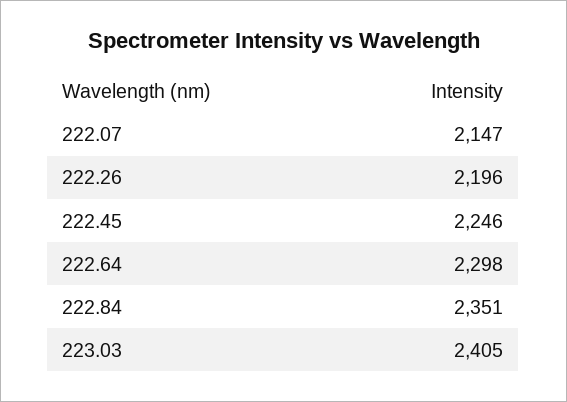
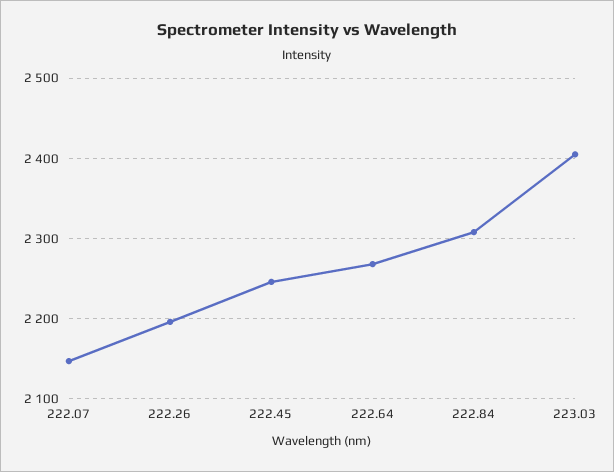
  {
    "222.07": 2147,
    "222.26": 2196,
    "222.45": 2246,
-   "222.64": 2298,
+   "222.64": 2270,
-   "222.84": 2351,
+   "222.84": 2310,
    "223.03": 2405
  }

